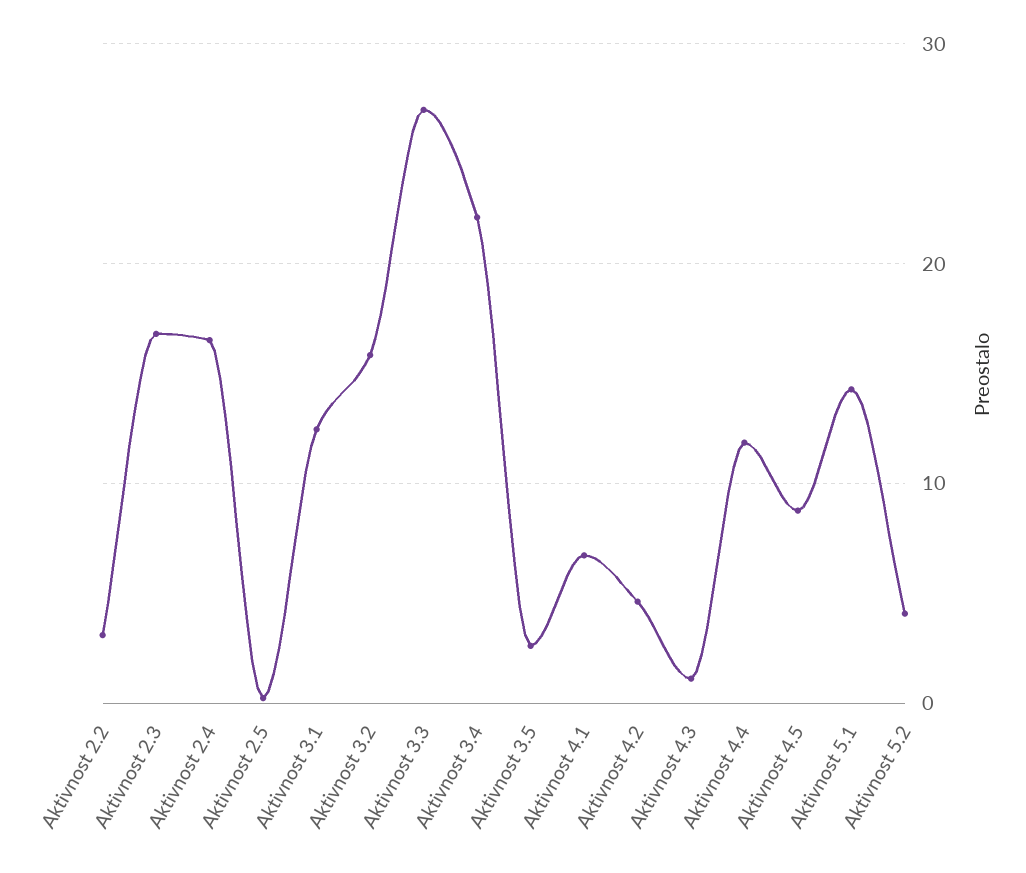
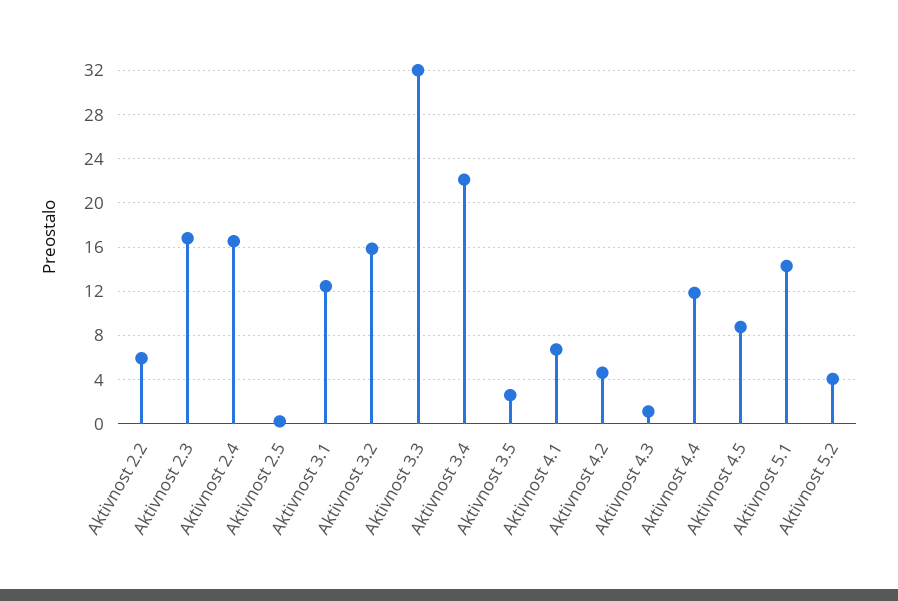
  {
-   "Aktivnost 2.2": 3,
+   "Aktivnost 2.2": 6,
    "Aktivnost 2.3": 17,
    "Aktivnost 2.4": 17,
    "Aktivnost 2.5": 0,
    "Aktivnost 3.1": 12,
    "Aktivnost 3.2": 16,
-   "Aktivnost 3.3": 27,
+   "Aktivnost 3.3": 32,
    "Aktivnost 3.4": 22,
    "Aktivnost 3.5": 3,
    "Aktivnost 4.1": 7,
    "Aktivnost 4.2": 5,
    "Aktivnost 4.3": 1,
    "Aktivnost 4.4": 12,
    "Aktivnost 4.5": 9,
    "Aktivnost 5.1": 14,
    "Aktivnost 5.2": 4
  }

